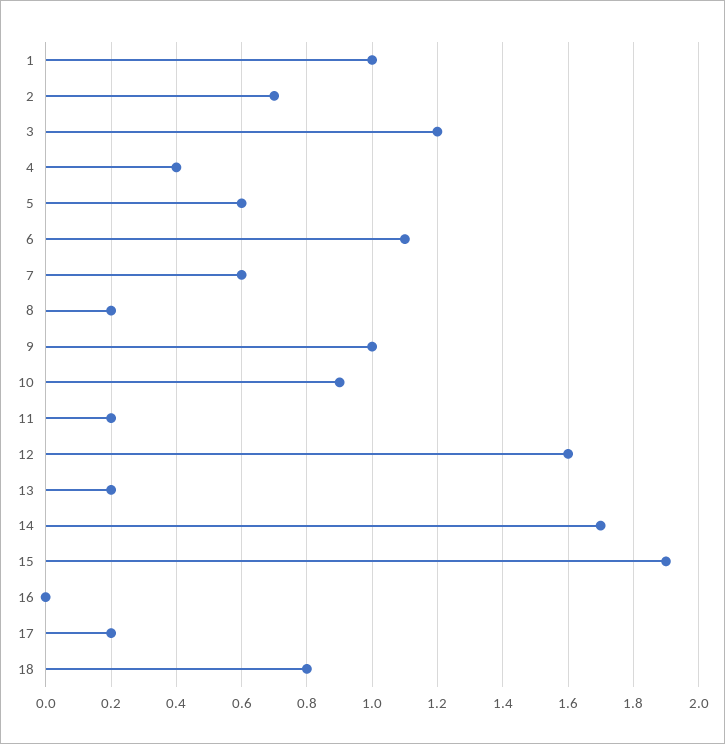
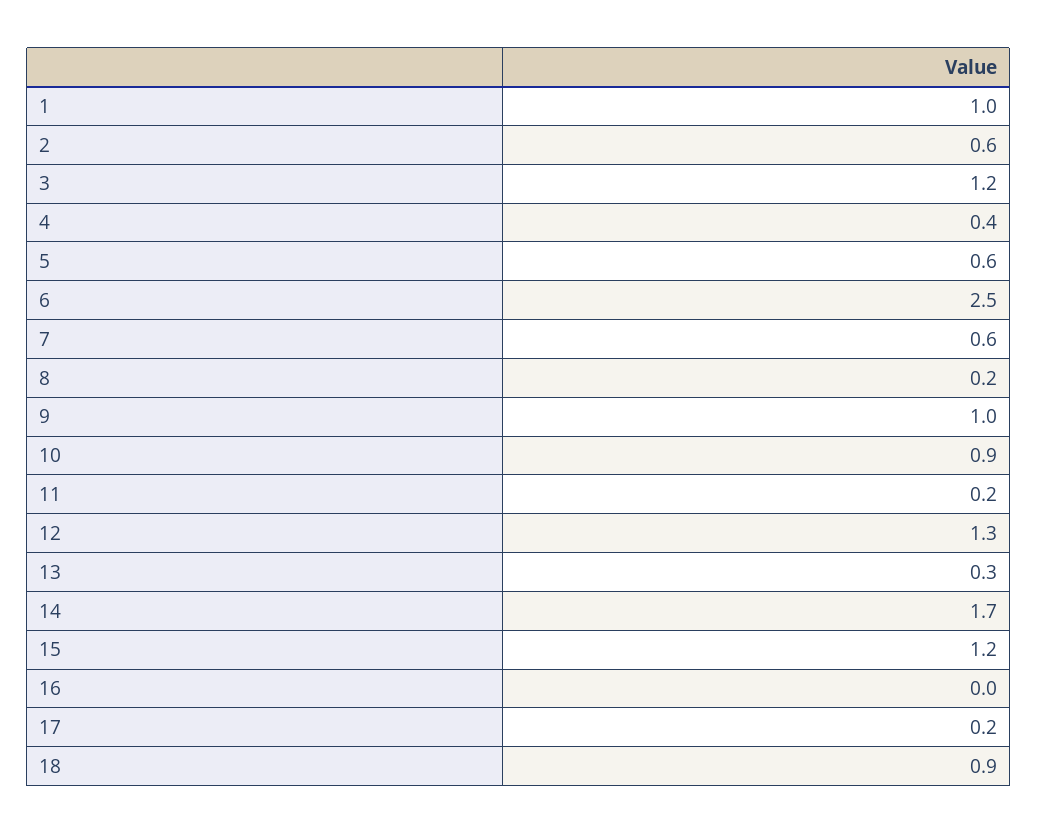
  {
    "1": 1,
-   "2": 0.7,
+   "2": 0.6,
    "3": 1.2,
    "4": 0.4,
    "5": 0.6,
-   "6": 1.1,
+   "6": 2.5,
    "7": 0.6,
    "8": 0.2,
    "9": 1,
    "10": 0.9,
    "11": 0.2,
-   "12": 1.6,
+   "12": 1.3,
-   "13": 0.2,
+   "13": 0.3,
    "14": 1.7,
-   "15": 1.9,
+   "15": 1.2,
    "16": 0,
    "17": 0.2,
-   "18": 0.8
+   "18": 0.9
  }

